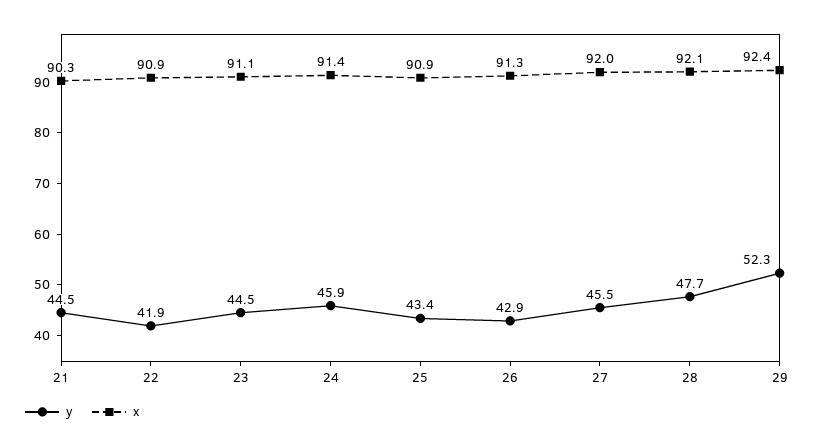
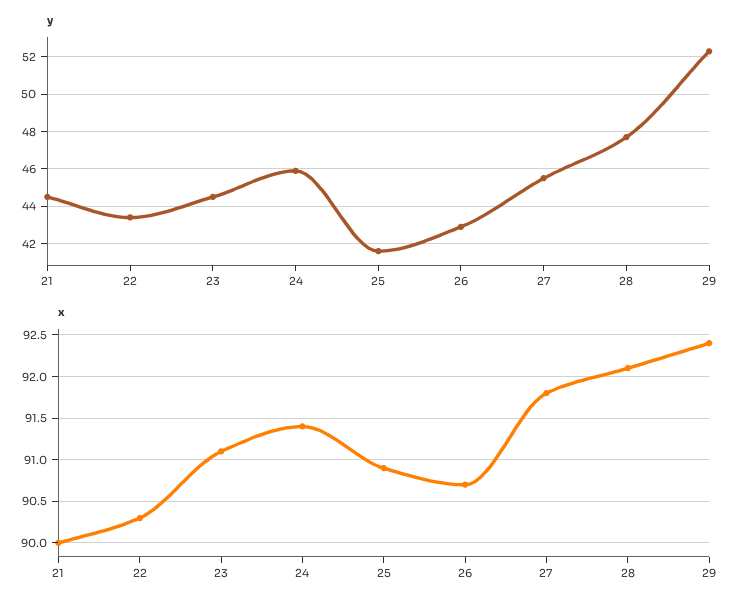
  {
    "y": {
      "21": 44.5,
-     "22": 41.9,
+     "22": 43.5,
      "23": 44.5,
      "24": 45.9,
-     "25": 43.4,
+     "25": 41.5,
      "26": 42.9,
      "27": 45.5,
      "28": 47.7,
      "29": 52.3
    },
    "x": {
-     "21": 90.3,
+     "21": 90,
-     "22": 90.9,
+     "22": 90.3,
      "23": 91.1,
      "24": 91.4,
      "25": 90.9,
-     "26": 91.3,
+     "26": 90.7,
-     "27": 92,
+     "27": 91.8,
      "28": 92.1,
      "29": 92.4
    }
  }

